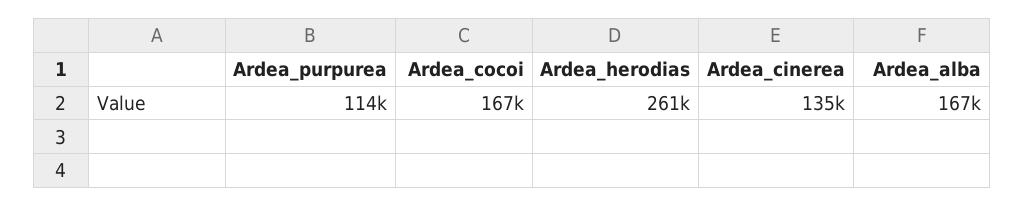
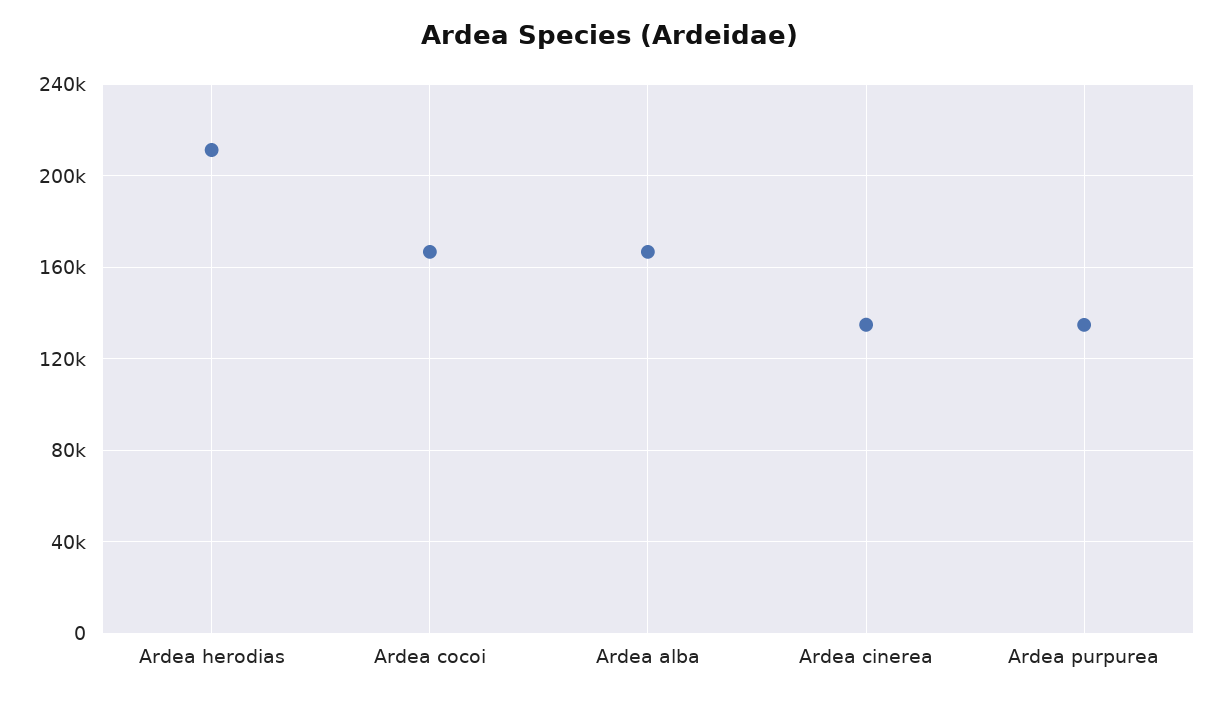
  {
-   "Ardea_purpurea": 114000,
+   "Ardea_purpurea": 135000,
    "Ardea_cocoi": 167000,
-   "Ardea_herodias": 261000,
+   "Ardea_herodias": 210000,
    "Ardea_cinerea": 135000,
    "Ardea_alba": 167000
  }

